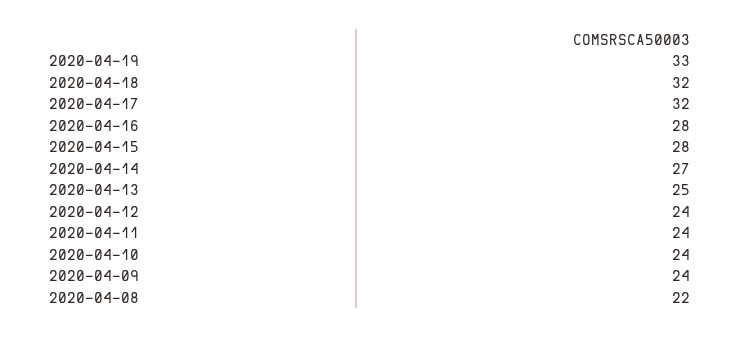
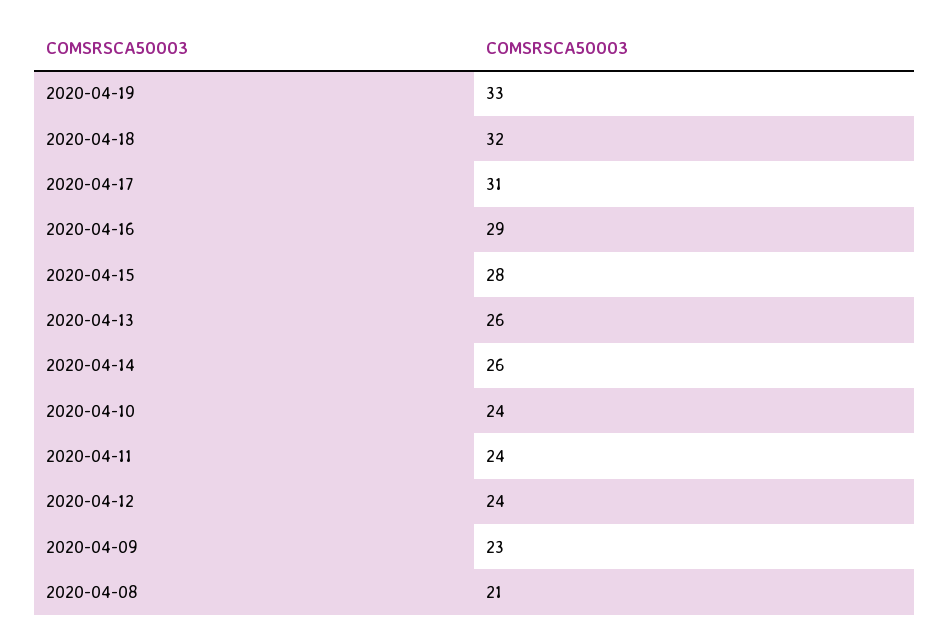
  {
    "2020-04-19": 33,
    "2020-04-18": 32,
-   "2020-04-17": 32,
+   "2020-04-17": 31,
-   "2020-04-16": 28,
+   "2020-04-16": 29,
    "2020-04-15": 28,
-   "2020-04-14": 27,
+   "2020-04-14": 26,
-   "2020-04-13": 25,
+   "2020-04-13": 26,
    "2020-04-12": 24,
    "2020-04-11": 24,
    "2020-04-10": 24,
-   "2020-04-09": 24,
+   "2020-04-09": 23,
-   "2020-04-08": 22
+   "2020-04-08": 21
  }

